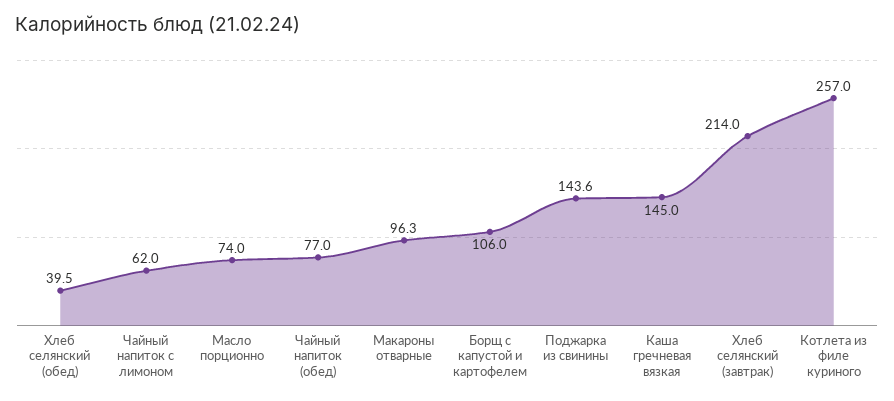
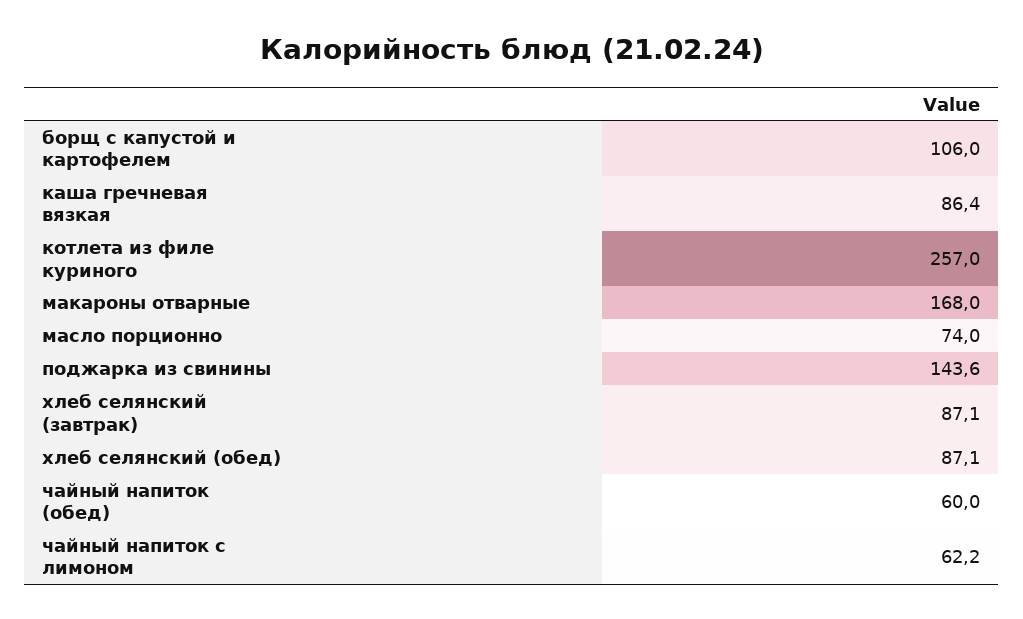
  {
-   "Хлеб селянский (обед)": 39.5,
+   "Хлеб селянский (обед)": 87.1,
-   "Чайный напиток с лимоном": 62,
+   "Чайный напиток с лимоном": 62.2,
    "Масло порционно": 74,
-   "Чайный напиток (обед)": 77,
+   "Чайный напиток (обед)": 60,
-   "Макароны отварные": 96.3,
+   "Макароны отварные": 168,
    "Борщ с капустой и картофелем": 106,
    "Поджарка из свинины": 143.6,
-   "Каша гречневая вязкая": 145,
+   "Каша гречневая вязкая": 86.4,
-   "Хлеб селянский (завтрак)": 214,
+   "Хлеб селянский (завтрак)": 87.1,
    "Котлета из филе куриного": 257
  }

